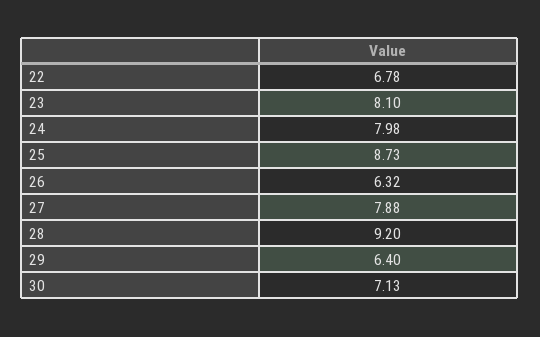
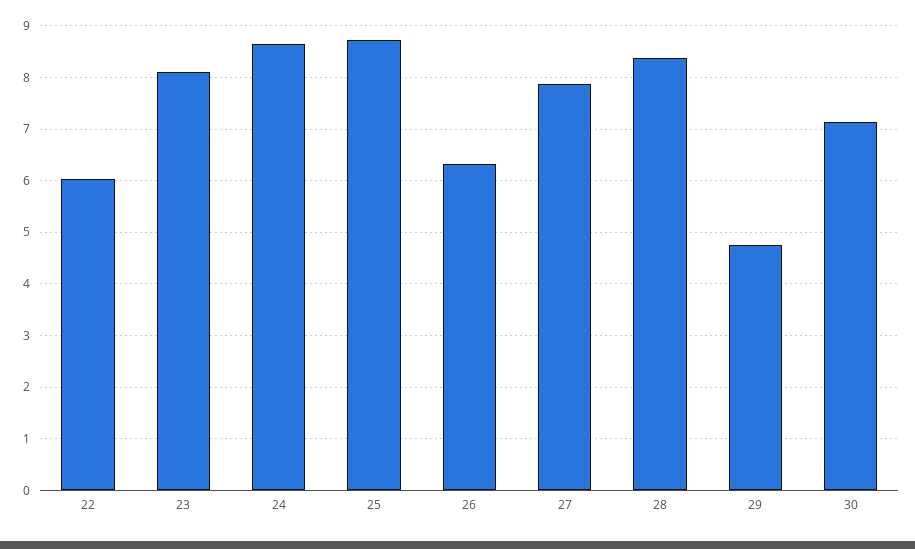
  {
-   "22": 6.78,
+   "22": 6,
    "23": 8.1,
-   "24": 7.98,
+   "24": 8.6,
    "25": 8.73,
    "26": 6.32,
    "27": 7.88,
-   "28": 9.2,
+   "28": 8.4,
-   "29": 6.4,
+   "29": 4.8,
    "30": 7.13
  }

